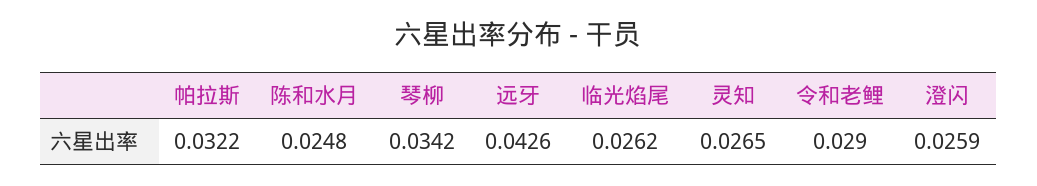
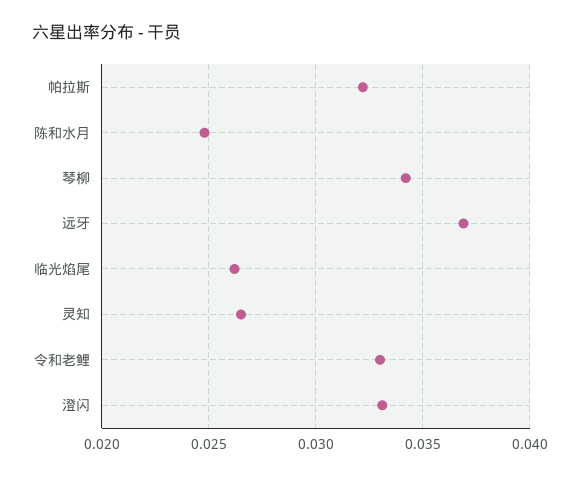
  {
    "帕拉斯": 0.0322,
    "陈和水月": 0.0248,
    "琴柳": 0.0342,
-   "远牙": 0.0426,
+   "远牙": 0.037,
    "临光焰尾": 0.0262,
    "灵知": 0.0265,
-   "令和老鲤": 0.029,
+   "令和老鲤": 0.033,
-   "澄闪": 0.0259
+   "澄闪": 0.033
  }

